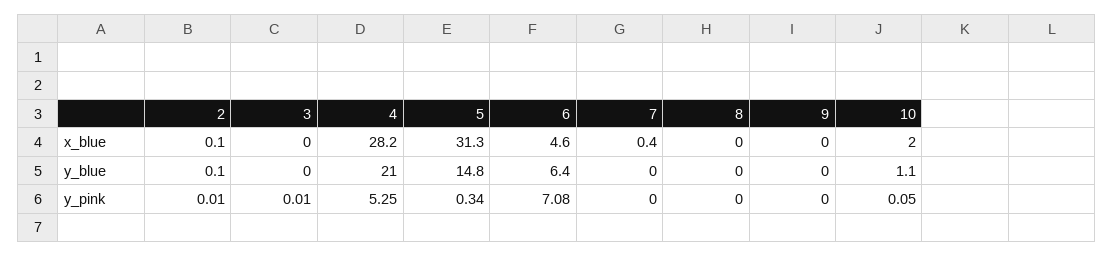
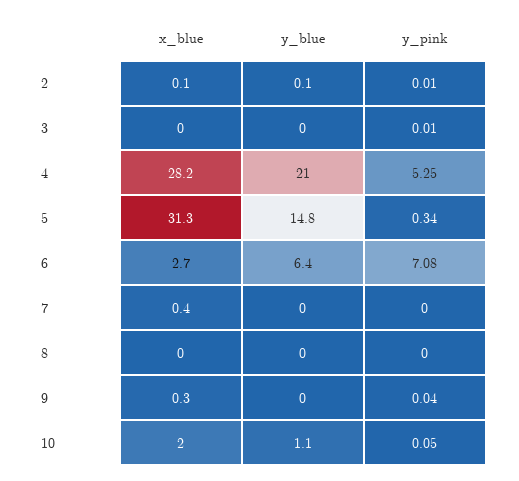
  {
    "2": {
      "x_blue": 0.1,
      "y_blue": 0.1,
      "y_pink": 0.01
    },
    "3": {
      "x_blue": 0,
      "y_blue": 0,
      "y_pink": 0.01
    },
    "4": {
      "x_blue": 28.2,
      "y_blue": 21,
      "y_pink": 5.25
    },
    "5": {
      "x_blue": 31.3,
      "y_blue": 14.8,
      "y_pink": 0.34
    },
    "6": {
-     "x_blue": 4.6,
+     "x_blue": 2.7,
      "y_blue": 6.4,
      "y_pink": 7.08
    },
    "7": {
      "x_blue": 0.4,
      "y_blue": 0,
      "y_pink": 0
    },
    "8": {
      "x_blue": 0,
      "y_blue": 0,
      "y_pink": 0
    },
    "9": {
-     "x_blue": 0,
+     "x_blue": 0.3,
      "y_blue": 0,
-     "y_pink": 0
+     "y_pink": 0.04
    },
    "10": {
      "x_blue": 2,
      "y_blue": 1.1,
      "y_pink": 0.05
    }
  }

